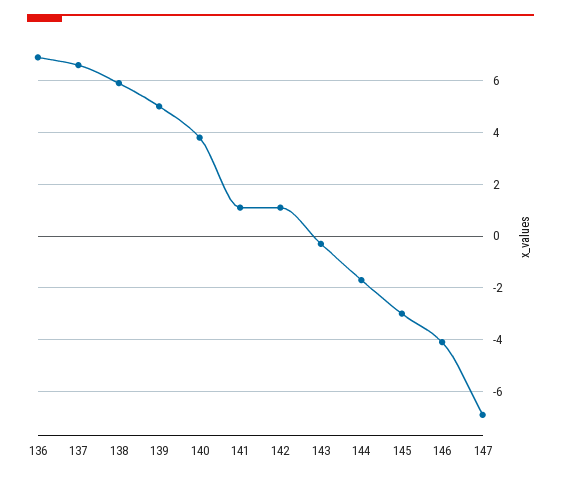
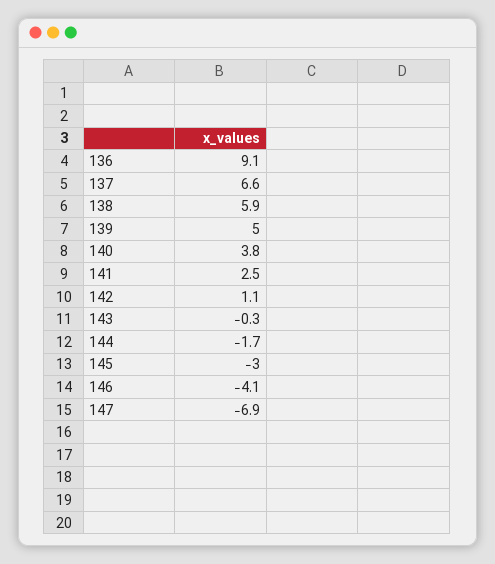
  {
-   "136": 7,
+   "136": 9.1,
    "137": 6.6,
    "138": 5.9,
    "139": 5,
    "140": 3.8,
-   "141": 1,
+   "141": 2.5,
    "142": 1.1,
    "143": -0.3,
    "144": -1.7,
    "145": -3,
    "146": -4.1,
    "147": -6.9
  }

